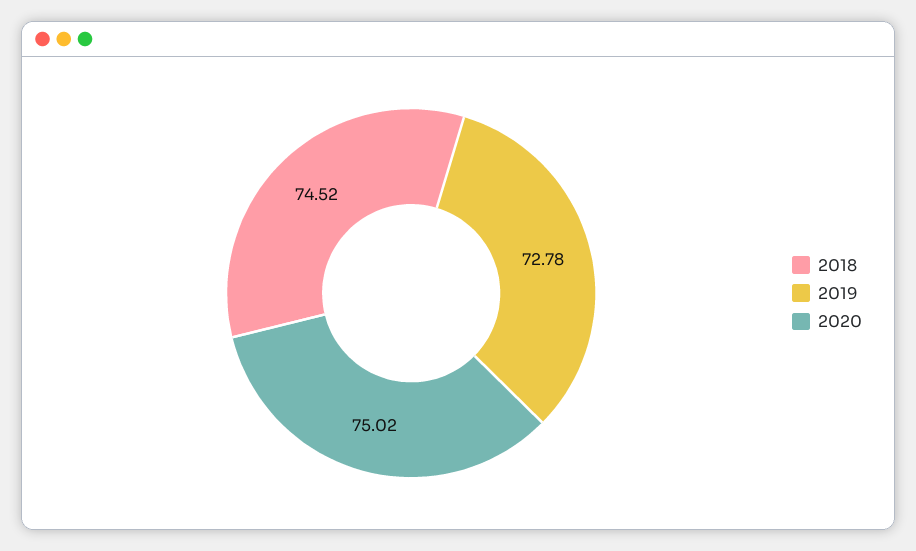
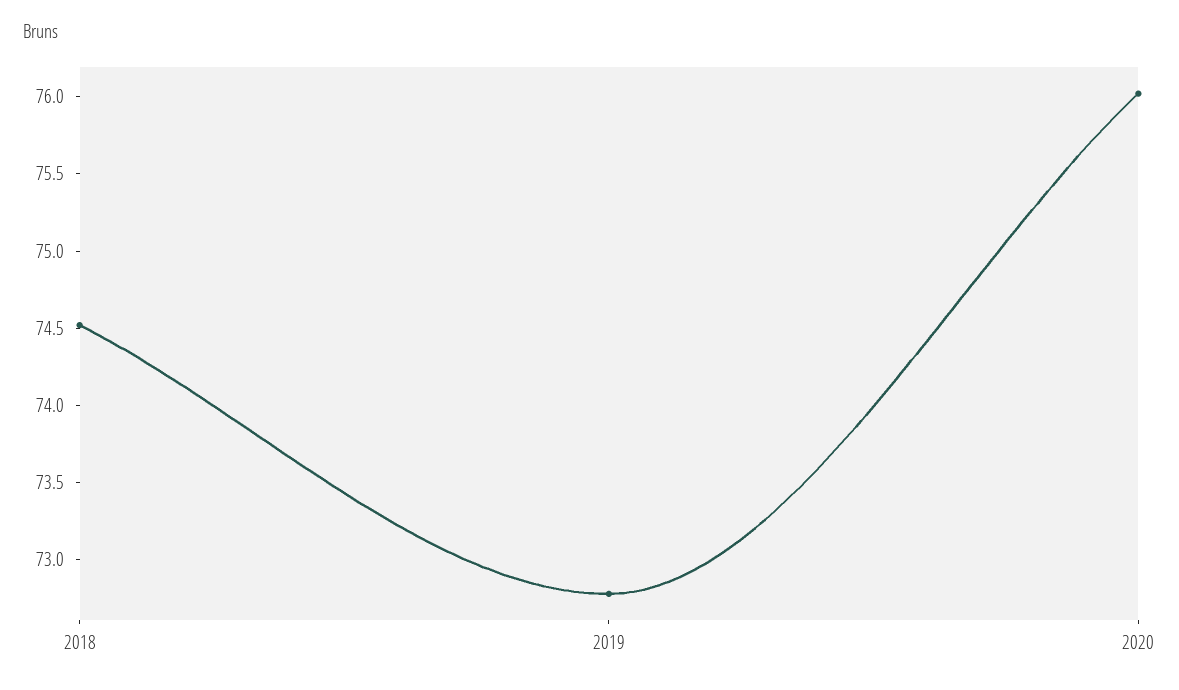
  {
    "2018": 74.52,
    "2019": 72.78,
-   "2020": 75.02
+   "2020": 76
  }

